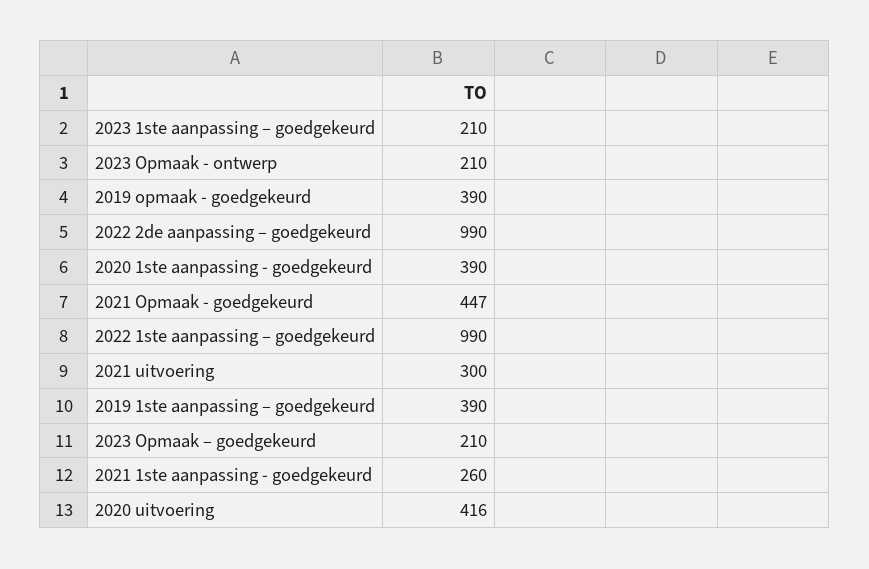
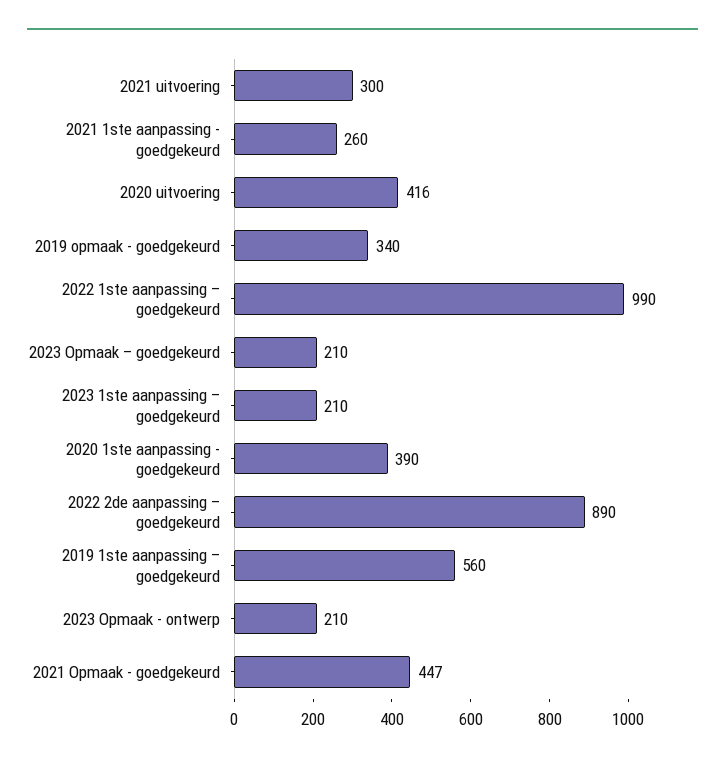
  {
    "2023 1ste aanpassing – goedgekeurd": 210,
    "2023 Opmaak - ontwerp": 210,
-   "2019 opmaak - goedgekeurd": 390,
+   "2019 opmaak - goedgekeurd": 340,
-   "2022 2de aanpassing – goedgekeurd": 990,
+   "2022 2de aanpassing – goedgekeurd": 890,
    "2020 1ste aanpassing - goedgekeurd": 390,
    "2021 Opmaak - goedgekeurd": 447,
    "2022 1ste aanpassing – goedgekeurd": 990,
    "2021 uitvoering": 300,
-   "2019 1ste aanpassing – goedgekeurd": 390,
+   "2019 1ste aanpassing – goedgekeurd": 560,
    "2023 Opmaak – goedgekeurd": 210,
    "2021 1ste aanpassing - goedgekeurd": 260,
    "2020 uitvoering": 416
  }

